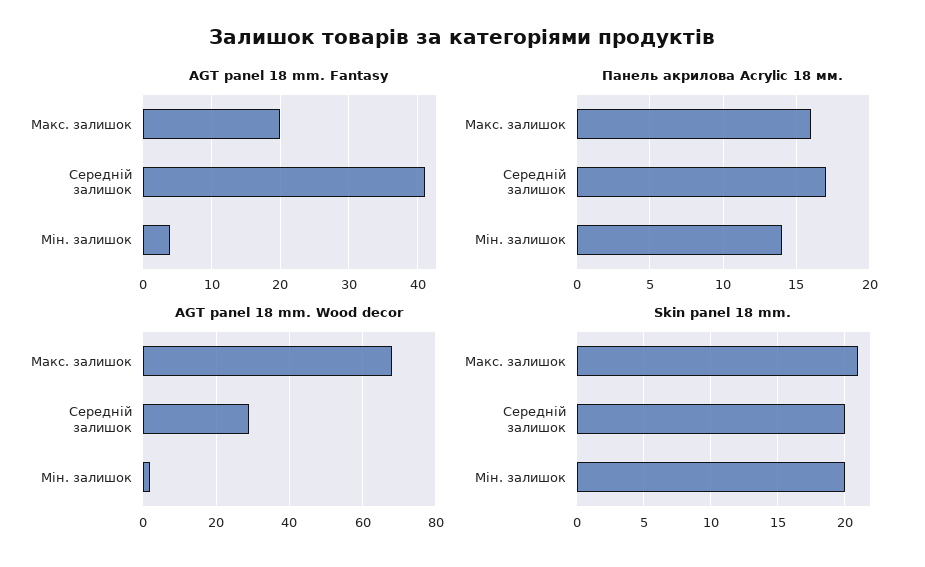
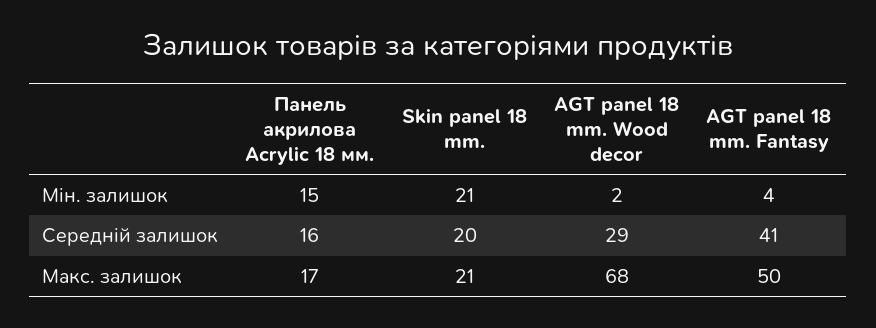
  {
    "AGT panel 18 mm. Fantasy": {
-     "Макс. залишок": 20,
+     "Макс. залишок": 50,
      "Середній залишок": 41,
      "Мін. залишок": 4
    },
    "Панель акрилова Acrylic 18 мм.": {
-     "Макс. залишок": 16,
+     "Макс. залишок": 17,
-     "Середній залишок": 17,
+     "Середній залишок": 16,
-     "Мін. залишок": 14
+     "Мін. залишок": 15
    },
    "AGT panel 18 mm. Wood decor": {
      "Макс. залишок": 68,
      "Середній залишок": 29,
      "Мін. залишок": 2
    },
    "Skin panel 18 mm.": {
      "Макс. залишок": 21,
      "Середній залишок": 20,
-     "Мін. залишок": 20
+     "Мін. залишок": 21
    }
  }

